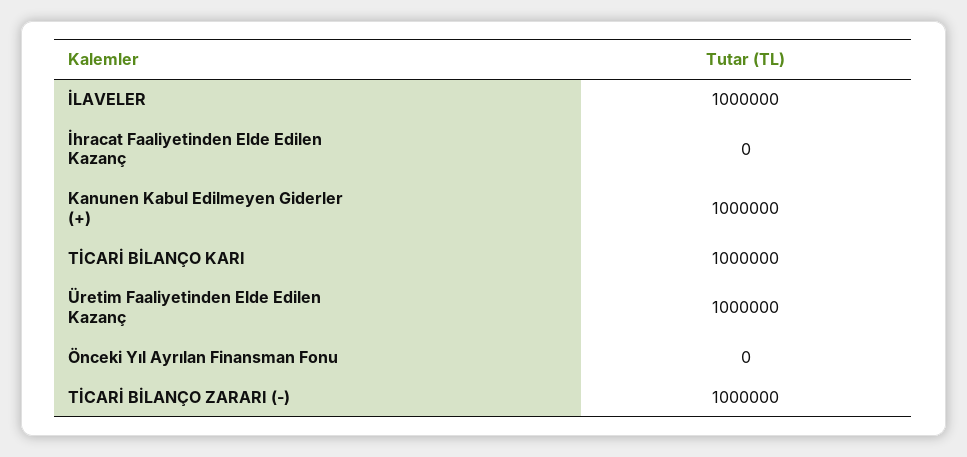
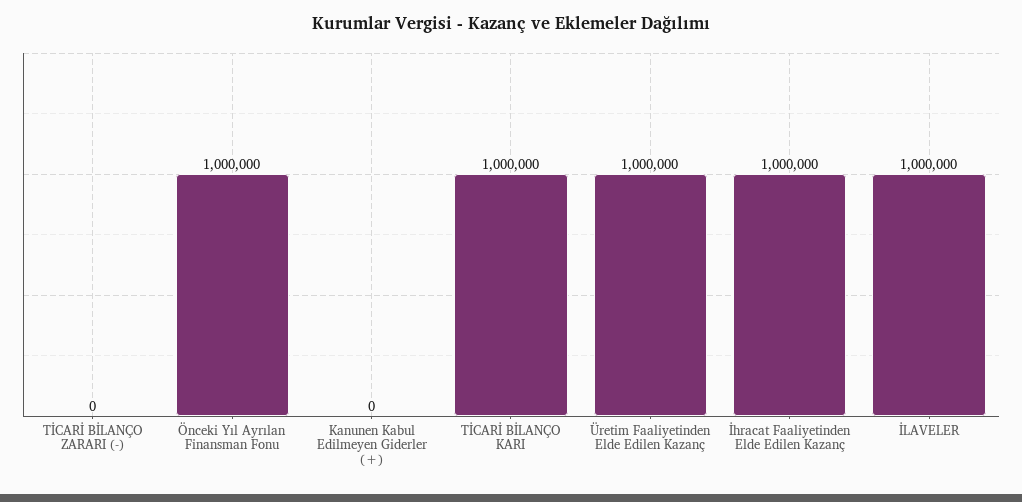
  {
    "İLAVELER": 1000000,
-   "İhracat Faaliyetinden Elde Edilen Kazanç": 0,
+   "İhracat Faaliyetinden Elde Edilen Kazanç": 1000000,
-   "Kanunen Kabul Edilmeyen Giderler (+)": 1000000,
+   "Kanunen Kabul Edilmeyen Giderler (+)": 0,
    "TİCARİ BİLANÇO KARI": 1000000,
    "Üretim Faaliyetinden Elde Edilen Kazanç": 1000000,
-   "Önceki Yıl Ayrılan Finansman Fonu": 0,
+   "Önceki Yıl Ayrılan Finansman Fonu": 1000000,
-   "TİCARİ BİLANÇO ZARARI (-)": 1000000
+   "TİCARİ BİLANÇO ZARARI (-)": 0
  }

